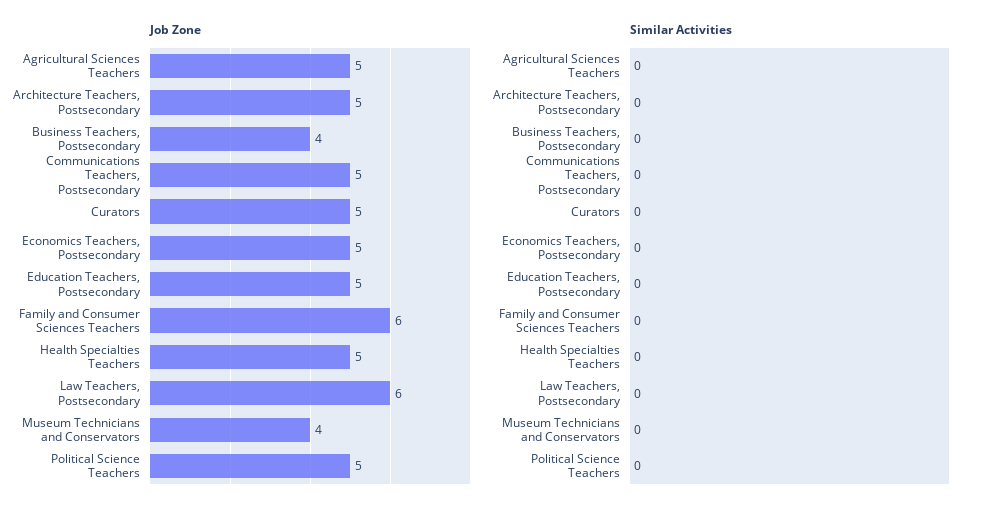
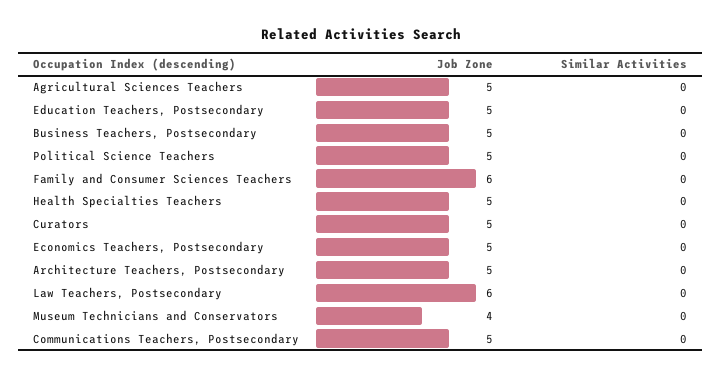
  {
    "Job Zone": {
      "Agricultural Sciences Teachers": 5,
      "Architecture Teachers, Postsecondary": 5,
-     "Business Teachers, Postsecondary": 4,
+     "Business Teachers, Postsecondary": 5,
      "Communications Teachers, Postsecondary": 5,
      "Curators": 5,
      "Economics Teachers, Postsecondary": 5,
      "Education Teachers, Postsecondary": 5,
      "Family and Consumer Sciences Teachers": 6,
      "Health Specialties Teachers": 5,
      "Law Teachers, Postsecondary": 6,
      "Museum Technicians and Conservators": 4,
      "Political Science Teachers": 5
    },
    "Similar Activities": {
      "Agricultural Sciences Teachers": 0,
      "Architecture Teachers, Postsecondary": 0,
      "Business Teachers, Postsecondary": 0,
      "Communications Teachers, Postsecondary": 0,
      "Curators": 0,
      "Economics Teachers, Postsecondary": 0,
      "Education Teachers, Postsecondary": 0,
      "Family and Consumer Sciences Teachers": 0,
      "Health Specialties Teachers": 0,
      "Law Teachers, Postsecondary": 0,
      "Museum Technicians and Conservators": 0,
      "Political Science Teachers": 0
    }
  }

